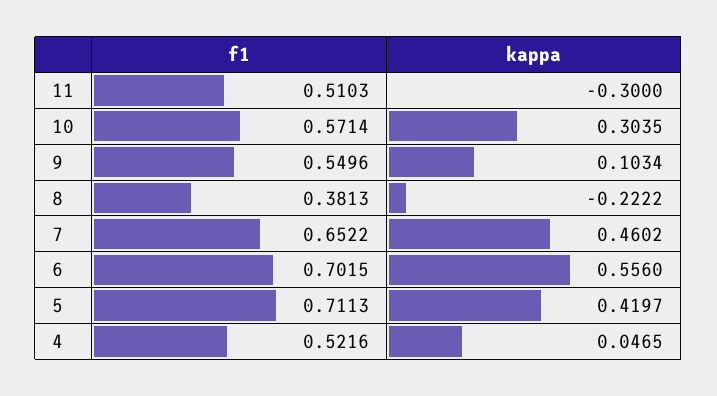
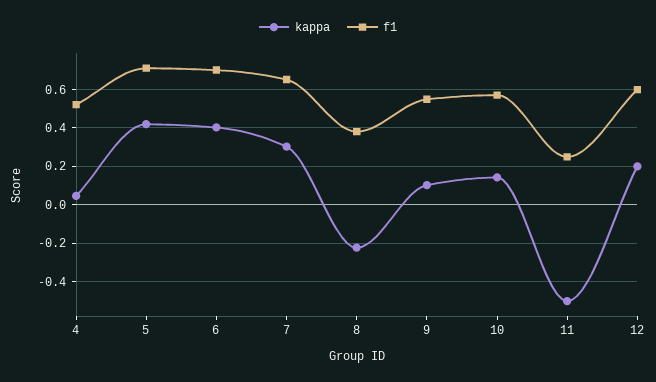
  {
    "f1": {
-     "11": 0.5103,
+     "11": 0.25,
      "10": 0.5714,
      "9": 0.5496,
      "8": 0.3813,
      "7": 0.6522,
      "6": 0.7015,
      "5": 0.7113,
-     "4": 0.5216
+     "4": 0.5216,
+     "12": 0.6
    },
    "kappa": {
-     "11": -0.3,
+     "11": -0.5,
-     "10": 0.3035,
+     "10": 0.15,
      "9": 0.1034,
      "8": -0.2222,
-     "7": 0.4602,
+     "7": 0.3,
-     "6": 0.556,
+     "6": 0.4,
      "5": 0.4197,
-     "4": 0.0465
+     "4": 0.0465,
+     "12": 0.2
    }
  }

